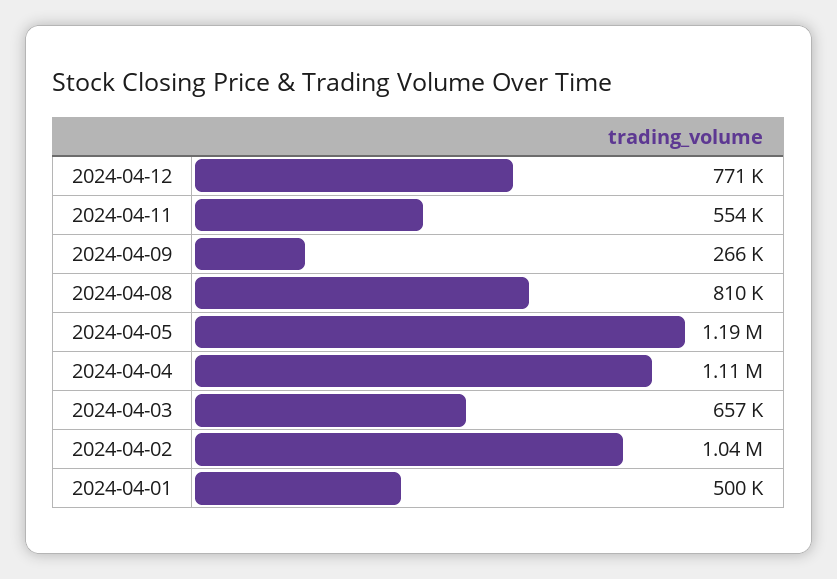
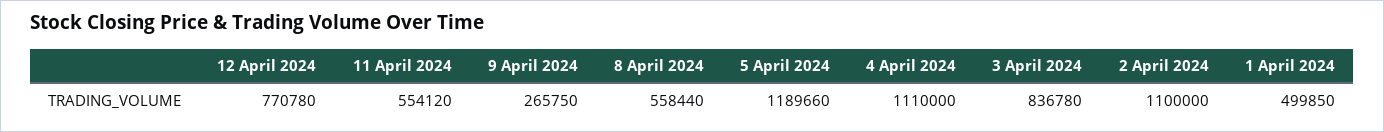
  {
    "2024-04-12": 770780,
    "2024-04-11": 554120,
    "2024-04-09": 265750,
-   "2024-04-08": 810000,
+   "2024-04-08": 558440,
    "2024-04-05": 1189660,
    "2024-04-04": 1110000,
-   "2024-04-03": 657000,
+   "2024-04-03": 836780,
-   "2024-04-02": 1040000,
+   "2024-04-02": 1100000,
    "2024-04-01": 499850
  }

